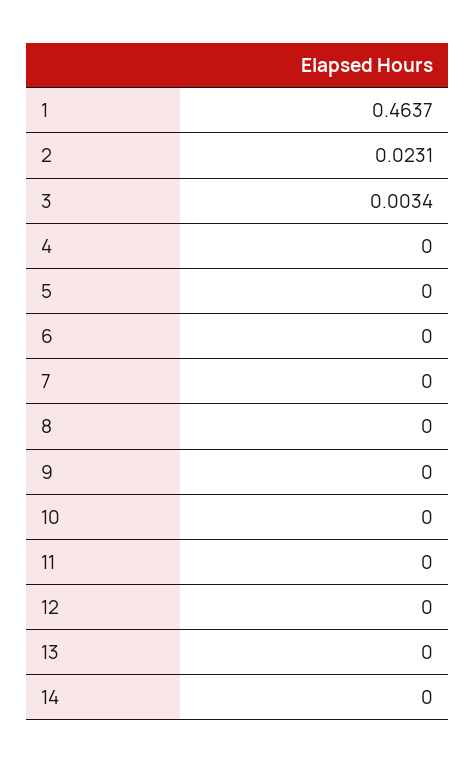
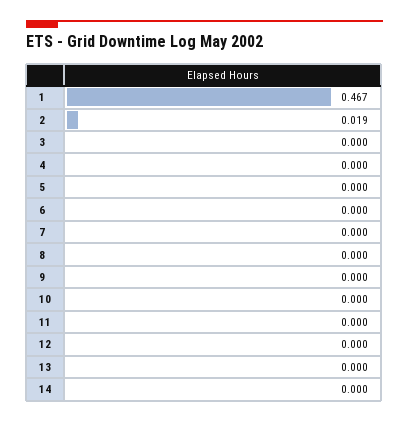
  {
-   "1": 0.4637,
+   "1": 0.467,
-   "2": 0.0231,
+   "2": 0.019,
-   "3": 0.0034,
+   "3": 0,
    "4": 0,
    "5": 0,
    "6": 0,
    "7": 0,
    "8": 0,
    "9": 0,
    "10": 0,
    "11": 0,
    "12": 0,
    "13": 0,
    "14": 0
  }

